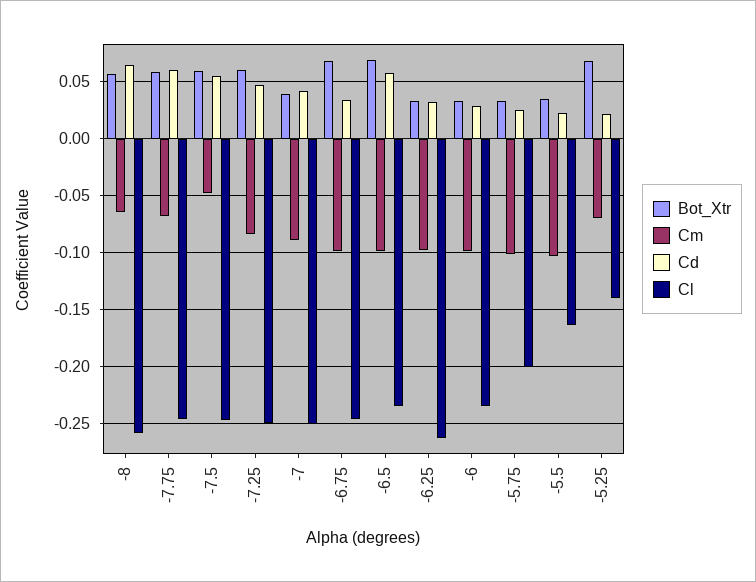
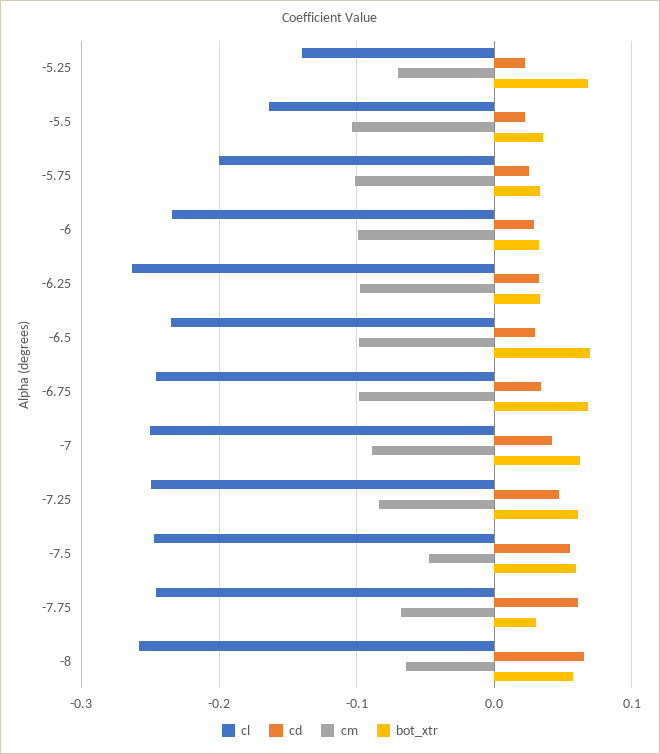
  {
    "Bot_Xtr": {
      "-8": 0.06,
-     "-7.75": 0.06,
+     "-7.75": 0.03,
      "-7.5": 0.06,
      "-7.25": 0.06,
-     "-7": 0.04,
+     "-7": 0.06,
      "-6.75": 0.07,
      "-6.5": 0.07,
      "-6.25": 0.03,
      "-6": 0.03,
      "-5.75": 0.03,
      "-5.5": 0.04,
      "-5.25": 0.07
    },
    "Cm": {
      "-8": -0.06,
      "-7.75": -0.07,
      "-7.5": -0.05,
      "-7.25": -0.08,
      "-7": -0.09,
      "-6.75": -0.1,
      "-6.5": -0.1,
      "-6.25": -0.1,
      "-6": -0.1,
      "-5.75": -0.1,
      "-5.5": -0.1,
      "-5.25": -0.07
    },
    "Cd": {
      "-8": 0.07,
      "-7.75": 0.06,
      "-7.5": 0.06,
      "-7.25": 0.05,
      "-7": 0.04,
      "-6.75": 0.03,
-     "-6.5": 0.06,
+     "-6.5": 0.03,
      "-6.25": 0.03,
      "-6": 0.03,
      "-5.75": 0.03,
      "-5.5": 0.02,
      "-5.25": 0.02
    },
    "Cl": {
      "-8": -0.26,
      "-7.75": -0.25,
      "-7.5": -0.25,
      "-7.25": -0.25,
      "-7": -0.25,
      "-6.75": -0.25,
      "-6.5": -0.23,
      "-6.25": -0.26,
      "-6": -0.23,
      "-5.75": -0.2,
      "-5.5": -0.16,
      "-5.25": -0.14
    }
  }

